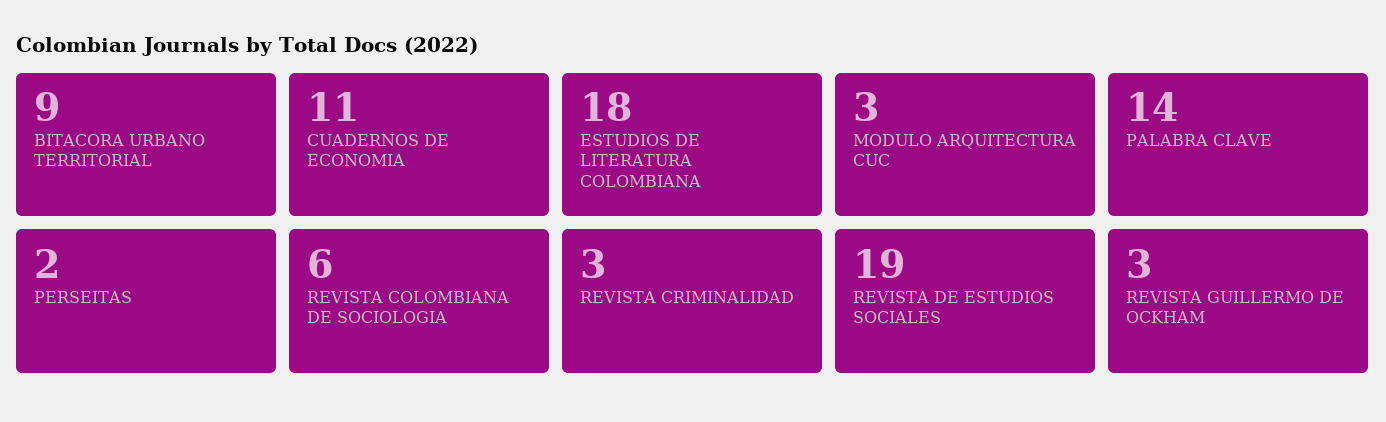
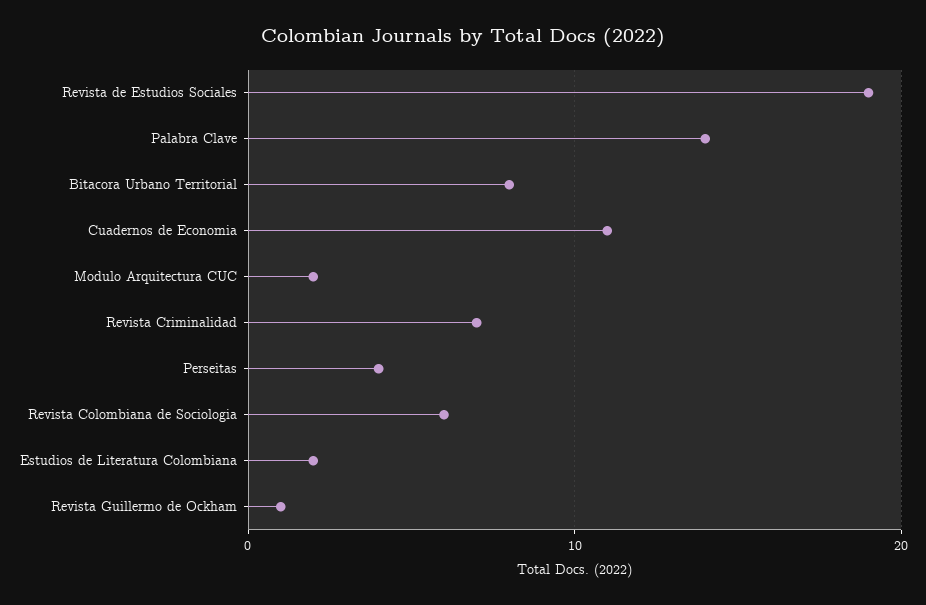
  {
-   "BITACORA URBANO TERRITORIAL": 9,
+   "BITACORA URBANO TERRITORIAL": 8,
    "CUADERNOS DE ECONOMIA": 11,
-   "ESTUDIOS DE LITERATURA COLOMBIANA": 18,
+   "ESTUDIOS DE LITERATURA COLOMBIANA": 2,
-   "MODULO ARQUITECTURA CUC": 3,
+   "MODULO ARQUITECTURA CUC": 2,
    "PALABRA CLAVE": 14,
-   "PERSEITAS": 2,
+   "PERSEITAS": 4,
    "REVISTA COLOMBIANA DE SOCIOLOGIA": 6,
-   "REVISTA CRIMINALIDAD": 3,
+   "REVISTA CRIMINALIDAD": 7,
    "REVISTA DE ESTUDIOS SOCIALES": 19,
-   "REVISTA GUILLERMO DE OCKHAM": 3
+   "REVISTA GUILLERMO DE OCKHAM": 1
  }

